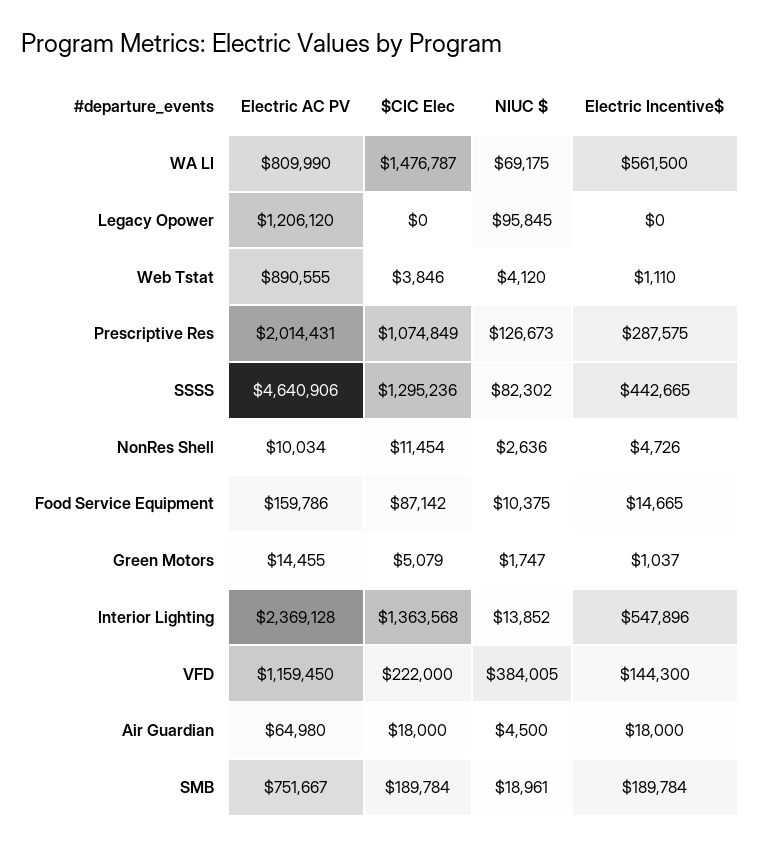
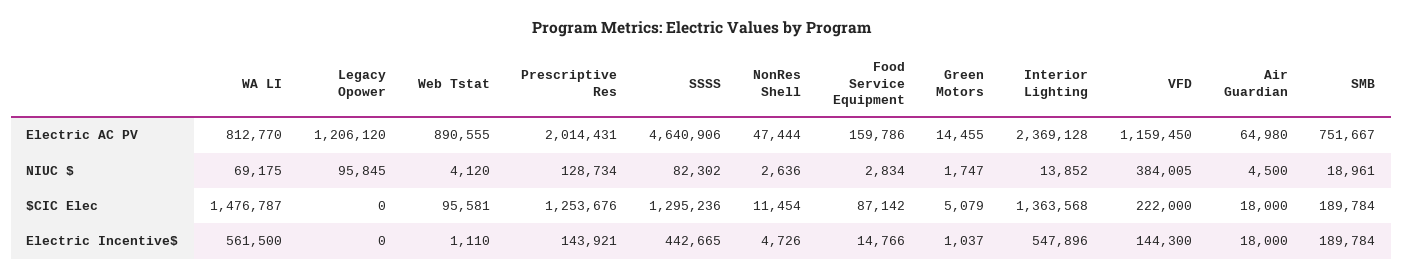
  {
    "Electric AC PV": {
-     "WA LI": 809990,
+     "WA LI": 812770,
      "Legacy Opower": 1206120,
      "Web Tstat": 890555,
      "Prescriptive Res": 2014431,
      "SSSS": 4640906,
-     "NonRes Shell": 10034,
+     "NonRes Shell": 47444,
      "Food Service Equipment": 159786,
      "Green Motors": 14455,
      "Interior Lighting": 2369128,
      "VFD": 1159450,
      "Air Guardian": 64980,
      "SMB": 751667
    },
    "$CIC Elec": {
      "WA LI": 1476787,
      "Legacy Opower": 0,
-     "Web Tstat": 3846,
+     "Web Tstat": 95581,
-     "Prescriptive Res": 1074849,
+     "Prescriptive Res": 1253676,
      "SSSS": 1295236,
      "NonRes Shell": 11454,
      "Food Service Equipment": 87142,
      "Green Motors": 5079,
      "Interior Lighting": 1363568,
      "VFD": 222000,
      "Air Guardian": 18000,
      "SMB": 189784
    },
    "NIUC $": {
      "WA LI": 69175,
      "Legacy Opower": 95845,
      "Web Tstat": 4120,
-     "Prescriptive Res": 126673,
+     "Prescriptive Res": 128734,
      "SSSS": 82302,
      "NonRes Shell": 2636,
-     "Food Service Equipment": 10375,
+     "Food Service Equipment": 2834,
      "Green Motors": 1747,
      "Interior Lighting": 13852,
      "VFD": 384005,
      "Air Guardian": 4500,
      "SMB": 18961
    },
    "Electric Incentive$": {
      "WA LI": 561500,
      "Legacy Opower": 0,
      "Web Tstat": 1110,
-     "Prescriptive Res": 287575,
+     "Prescriptive Res": 143921,
      "SSSS": 442665,
      "NonRes Shell": 4726,
-     "Food Service Equipment": 14665,
+     "Food Service Equipment": 14766,
      "Green Motors": 1037,
      "Interior Lighting": 547896,
      "VFD": 144300,
      "Air Guardian": 18000,
      "SMB": 189784
    }
  }

